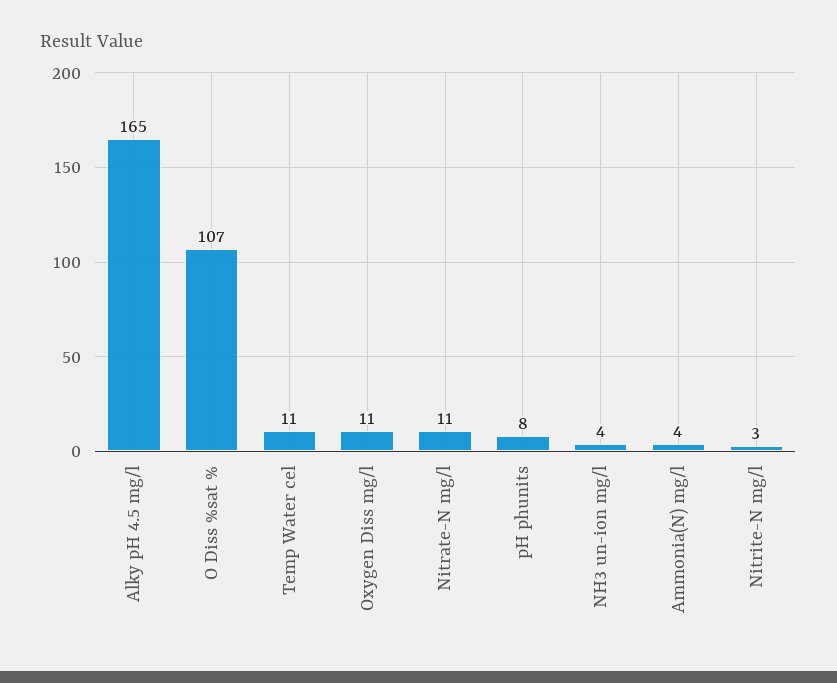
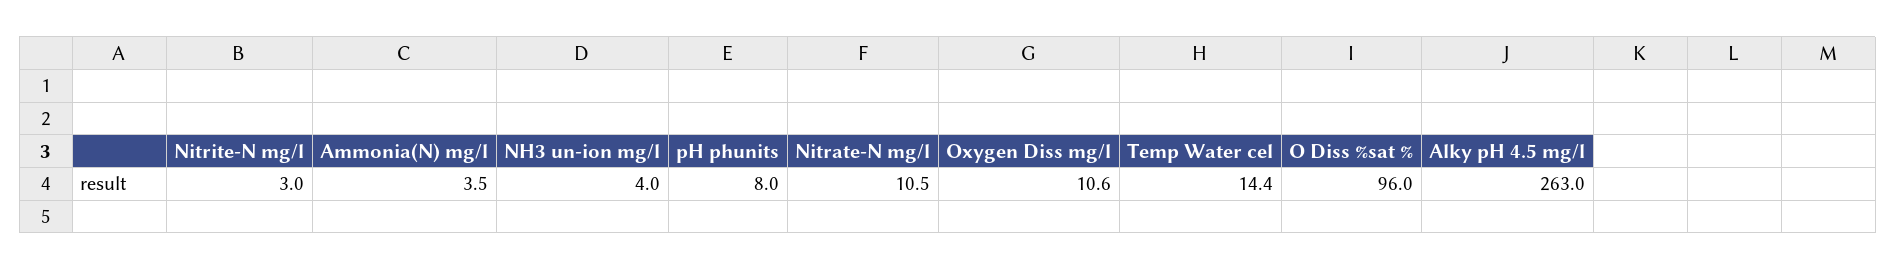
  {
-   "Alky pH 4.5 mg/l": 165,
+   "Alky pH 4.5 mg/l": 263,
-   "O Diss %sat %": 107,
+   "O Diss %sat %": 96,
-   "Temp Water cel": 11,
+   "Temp Water cel": 14.4,
    "Oxygen Diss mg/l": 10.6,
    "Nitrate-N mg/l": 10.5,
    "pH phunits": 8,
    "NH3 un-ion mg/l": 4,
    "Ammonia(N) mg/l": 3.5,
    "Nitrite-N mg/l": 3
  }

